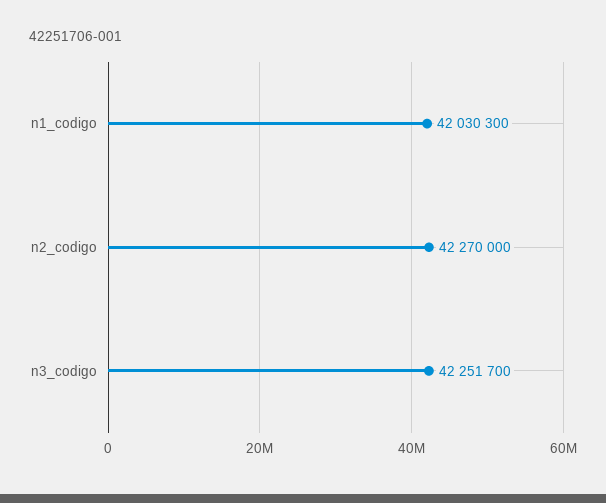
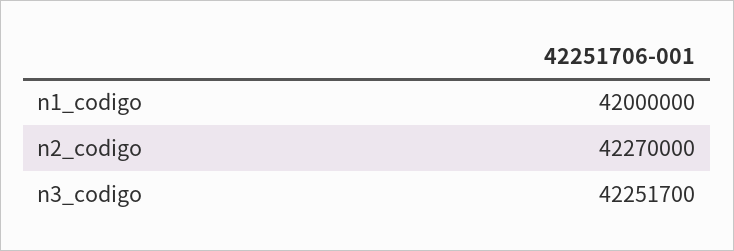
  {
-   "n1_codigo": 42030300,
+   "n1_codigo": 42000000,
    "n2_codigo": 42270000,
    "n3_codigo": 42251700
  }

